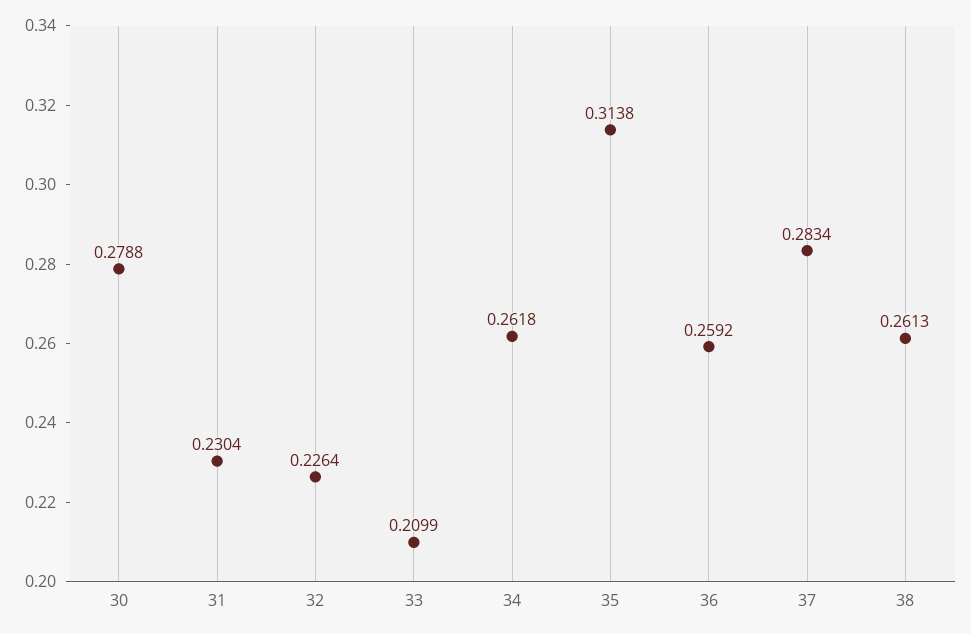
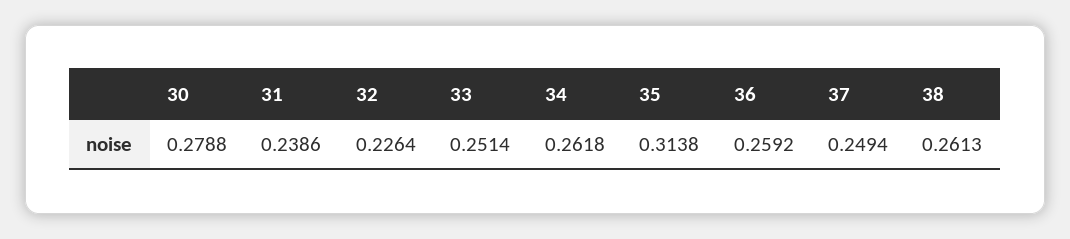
  {
    "30": 0.2788,
-   "31": 0.2304,
+   "31": 0.2386,
    "32": 0.2264,
-   "33": 0.2099,
+   "33": 0.2514,
    "34": 0.2618,
    "35": 0.3138,
    "36": 0.2592,
-   "37": 0.2834,
+   "37": 0.2494,
    "38": 0.2613
  }

